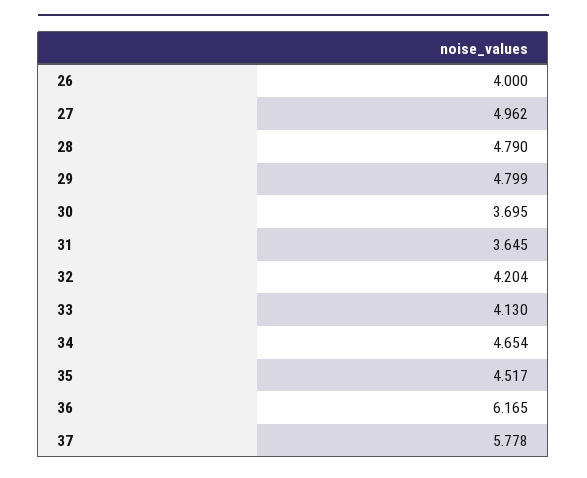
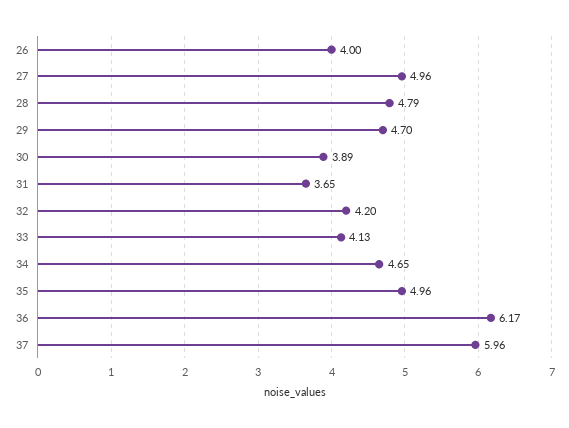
  {
    "26": 4,
    "27": 4.962,
    "28": 4.79,
-   "29": 4.799,
+   "29": 4.7,
-   "30": 3.695,
+   "30": 3.89,
    "31": 3.645,
    "32": 4.204,
    "33": 4.13,
    "34": 4.654,
-   "35": 4.517,
+   "35": 4.96,
    "36": 6.165,
-   "37": 5.778
+   "37": 5.96
  }

